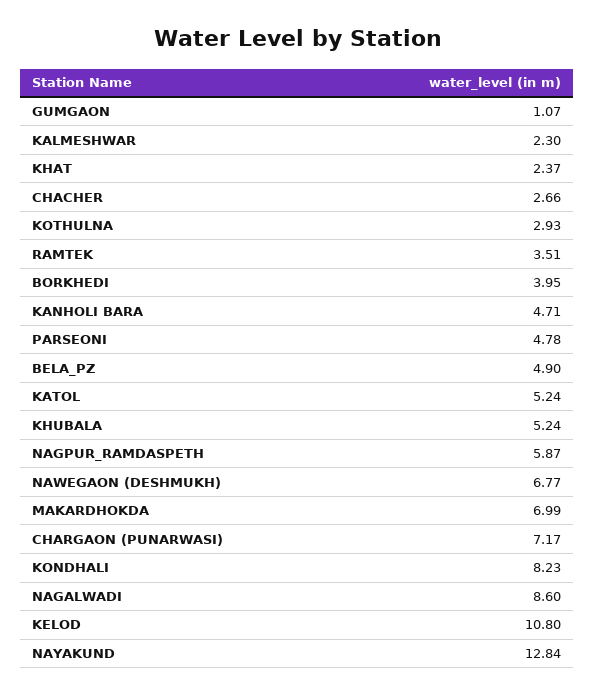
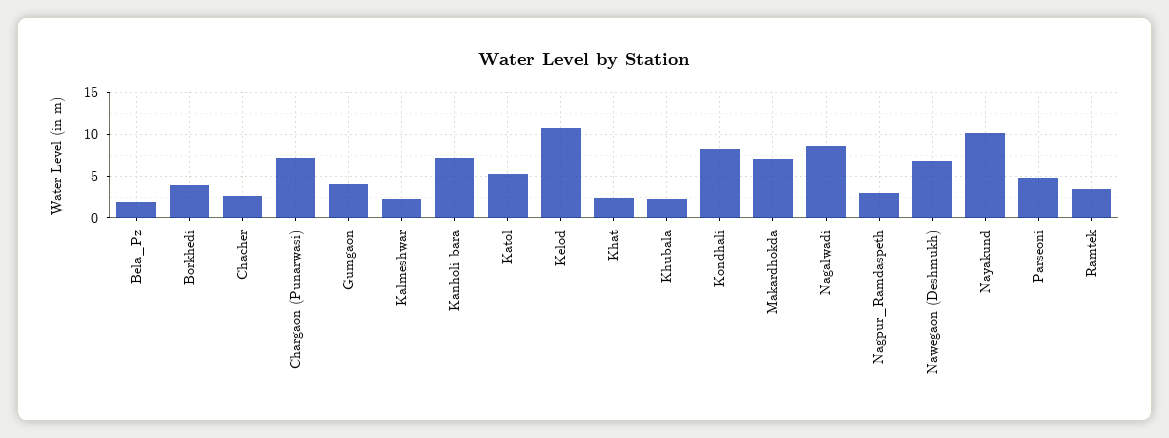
  {
-   "GUMGAON": 1.07,
+   "GUMGAON": 4,
    "KALMESHWAR": 2.3,
    "KHAT": 2.37,
    "CHACHER": 2.66,
-   "KOTHULNA": 2.93,
    "RAMTEK": 3.51,
    "BORKHEDI": 3.95,
-   "KANHOLI BARA": 4.71,
+   "KANHOLI BARA": 7,
    "PARSEONI": 4.78,
-   "BELA_PZ": 4.9,
+   "BELA_PZ": 2,
    "KATOL": 5.24,
-   "KHUBALA": 5.24,
+   "KHUBALA": 2,
-   "NAGPUR_RAMDASPETH": 5.87,
+   "NAGPUR_RAMDASPETH": 3,
    "NAWEGAON (DESHMUKH)": 6.77,
    "MAKARDHOKDA": 6.99,
    "CHARGAON (PUNARWASI)": 7.17,
    "KONDHALI": 8.23,
    "NAGALWADI": 8.6,
    "KELOD": 10.8,
-   "NAYAKUND": 12.84
+   "NAYAKUND": 10
  }

